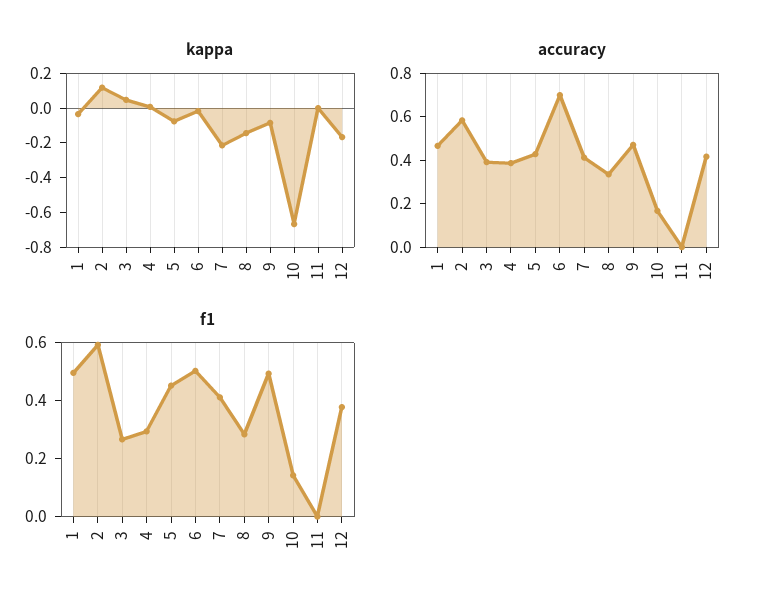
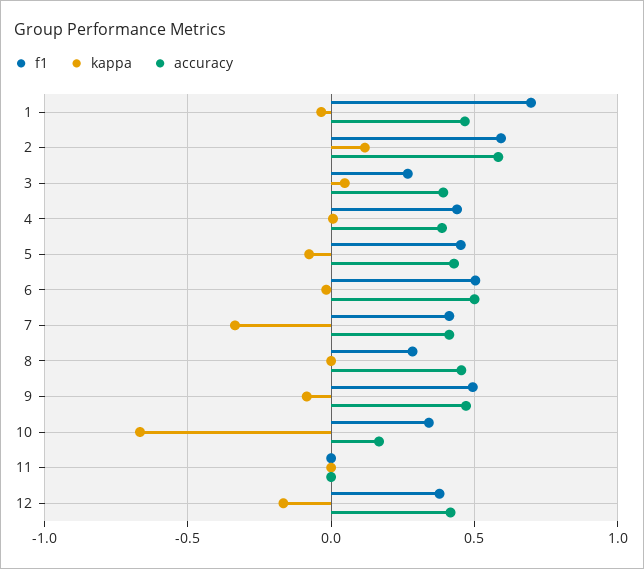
  {
    "kappa": {
      "1": -0.05,
      "2": 0.1,
      "3": 0.05,
      "4": 0,
      "5": -0.1,
      "6": 0,
-     "7": -0.2,
+     "7": -0.35,
-     "8": -0.15,
+     "8": 0,
      "9": -0.1,
      "10": -0.65,
      "11": 0,
      "12": -0.15
    },
    "accuracy": {
      "1": 0.45,
      "2": 0.6,
      "3": 0.4,
      "4": 0.4,
      "5": 0.45,
-     "6": 0.7,
+     "6": 0.5,
      "7": 0.4,
-     "8": 0.35,
+     "8": 0.45,
      "9": 0.45,
      "10": 0.15,
      "11": 0,
      "12": 0.4
    },
    "f1": {
-     "1": 0.5,
+     "1": 0.7,
      "2": 0.6,
      "3": 0.25,
-     "4": 0.3,
+     "4": 0.45,
      "5": 0.45,
      "6": 0.5,
      "7": 0.4,
      "8": 0.3,
      "9": 0.5,
-     "10": 0.15,
+     "10": 0.35,
      "11": 0,
      "12": 0.4
    }
  }

